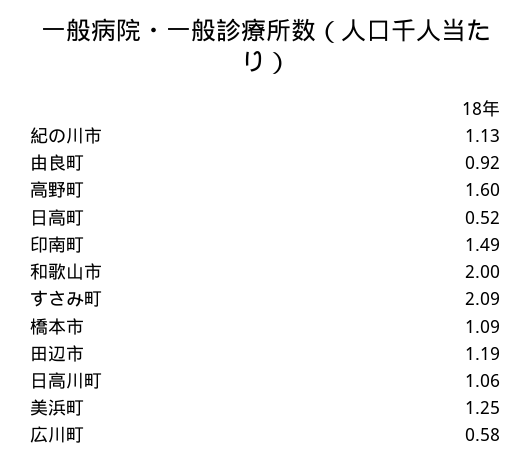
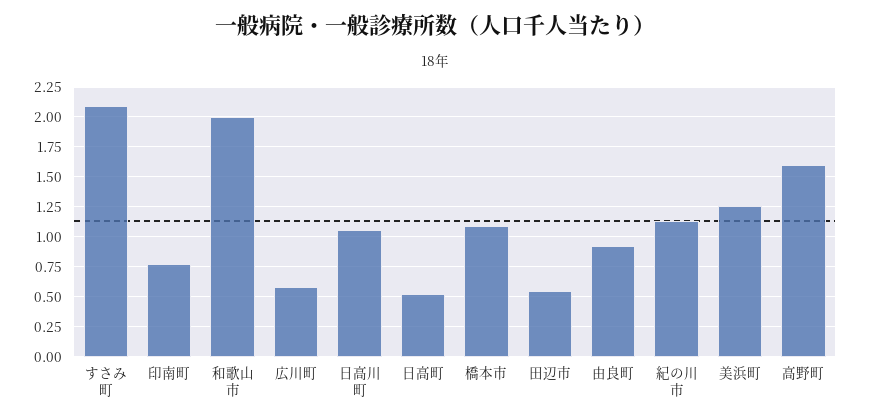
  {
    "紀の川市": 1.13,
    "由良町": 0.92,
    "高野町": 1.6,
    "日高町": 0.52,
-   "印南町": 1.49,
+   "印南町": 0.75,
    "和歌山市": 2,
    "すさみ町": 2.09,
    "橋本市": 1.09,
-   "田辺市": 1.19,
+   "田辺市": 0.5,
    "日高川町": 1.06,
    "美浜町": 1.25,
    "広川町": 0.58
  }

